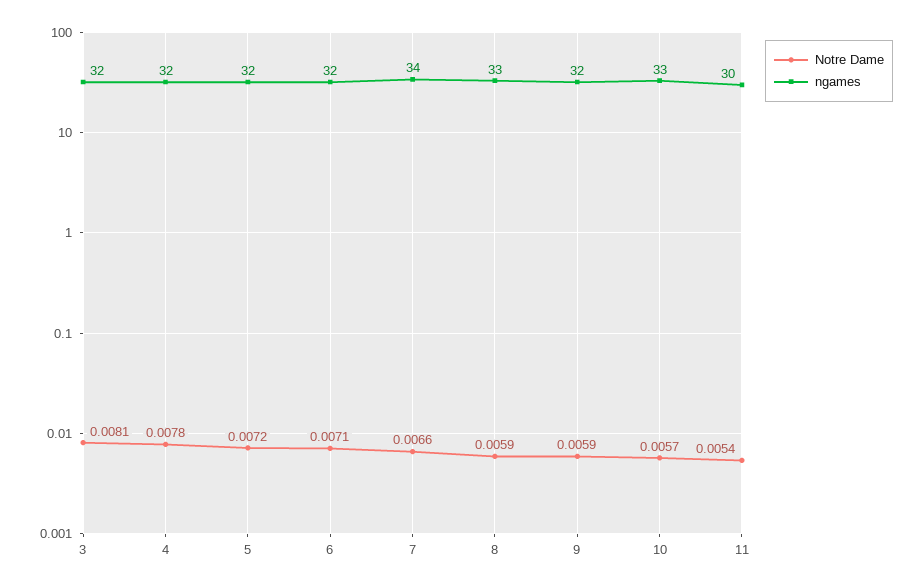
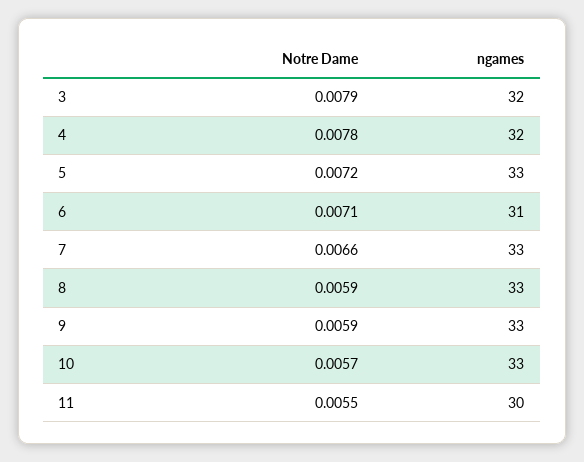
  {
    "Notre Dame": {
-     "3": 0.0081,
+     "3": 0.0079,
      "4": 0.0078,
      "5": 0.0072,
      "6": 0.0071,
      "7": 0.0066,
      "8": 0.0059,
      "9": 0.0059,
      "10": 0.0057,
-     "11": 0.0054
+     "11": 0.0055
    },
    "ngames": {
      "3": 32,
      "4": 32,
-     "5": 32,
+     "5": 33,
-     "6": 32,
+     "6": 31,
-     "7": 34,
+     "7": 33,
      "8": 33,
-     "9": 32,
+     "9": 33,
      "10": 33,
      "11": 30
    }
  }

